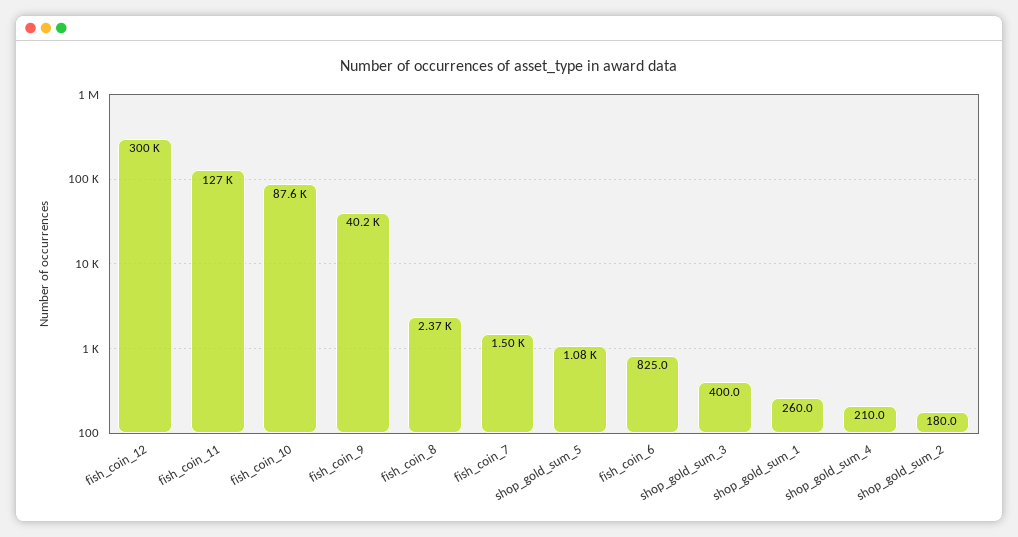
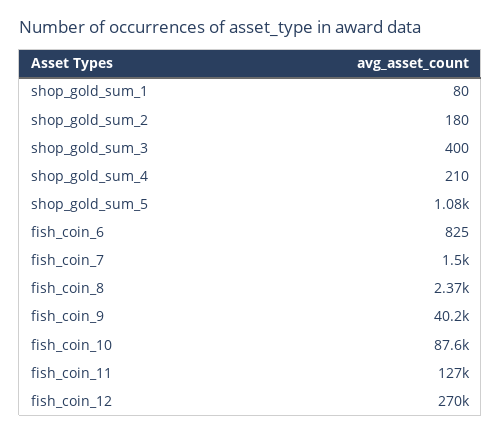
  {
-   "fish_coin_12": 300000,
+   "fish_coin_12": 270000,
    "fish_coin_11": 127000,
    "fish_coin_10": 87600,
    "fish_coin_9": 40200,
    "fish_coin_8": 2370,
    "fish_coin_7": 1500,
    "shop_gold_sum_5": 1080,
    "fish_coin_6": 825,
    "shop_gold_sum_3": 400,
-   "shop_gold_sum_1": 260,
+   "shop_gold_sum_1": 80,
    "shop_gold_sum_4": 210,
    "shop_gold_sum_2": 180
  }

